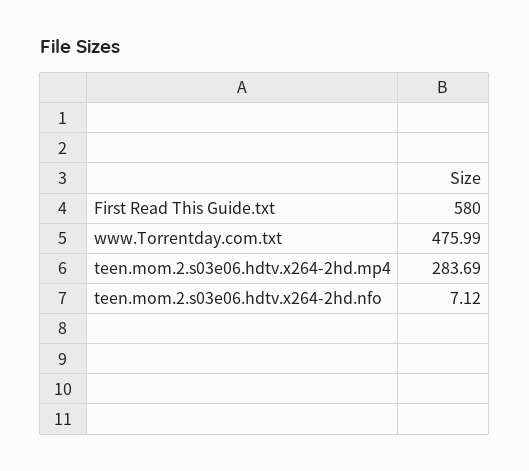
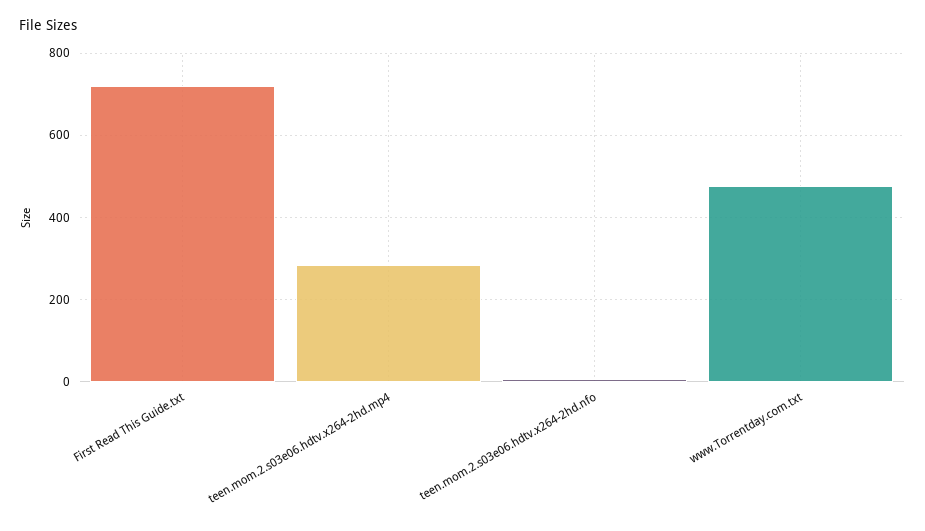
  {
-   "First Read This Guide.txt": 580,
+   "First Read This Guide.txt": 720,
    "www.Torrentday.com.txt": 475.99,
    "teen.mom.2.s03e06.hdtv.x264-2hd.mp4": 283.69,
    "teen.mom.2.s03e06.hdtv.x264-2hd.nfo": 7.12
  }

